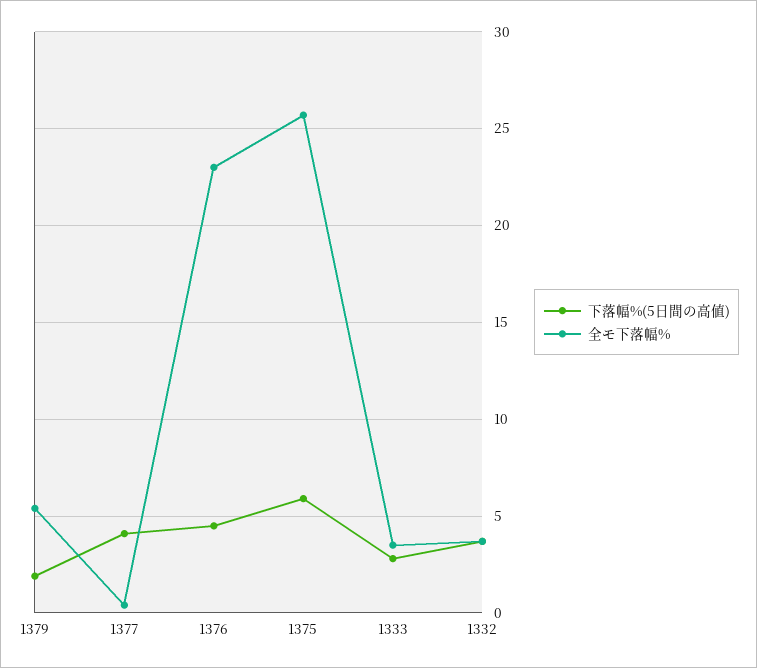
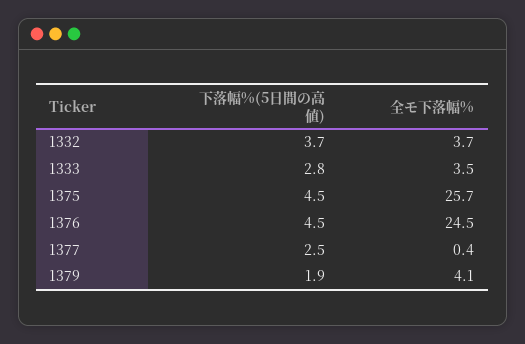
  {
    "下落幅%(5日間の高値)": {
      "1379": 1.9,
-     "1377": 4,
+     "1377": 2.5,
      "1376": 4.5,
-     "1375": 6,
+     "1375": 4.5,
      "1333": 2.8,
      "1332": 3.7
    },
    "全モ下落幅%": {
-     "1379": 5.5,
+     "1379": 4.1,
      "1377": 0.4,
-     "1376": 23,
+     "1376": 24.5,
      "1375": 25.7,
      "1333": 3.5,
      "1332": 3.7
    }
  }

